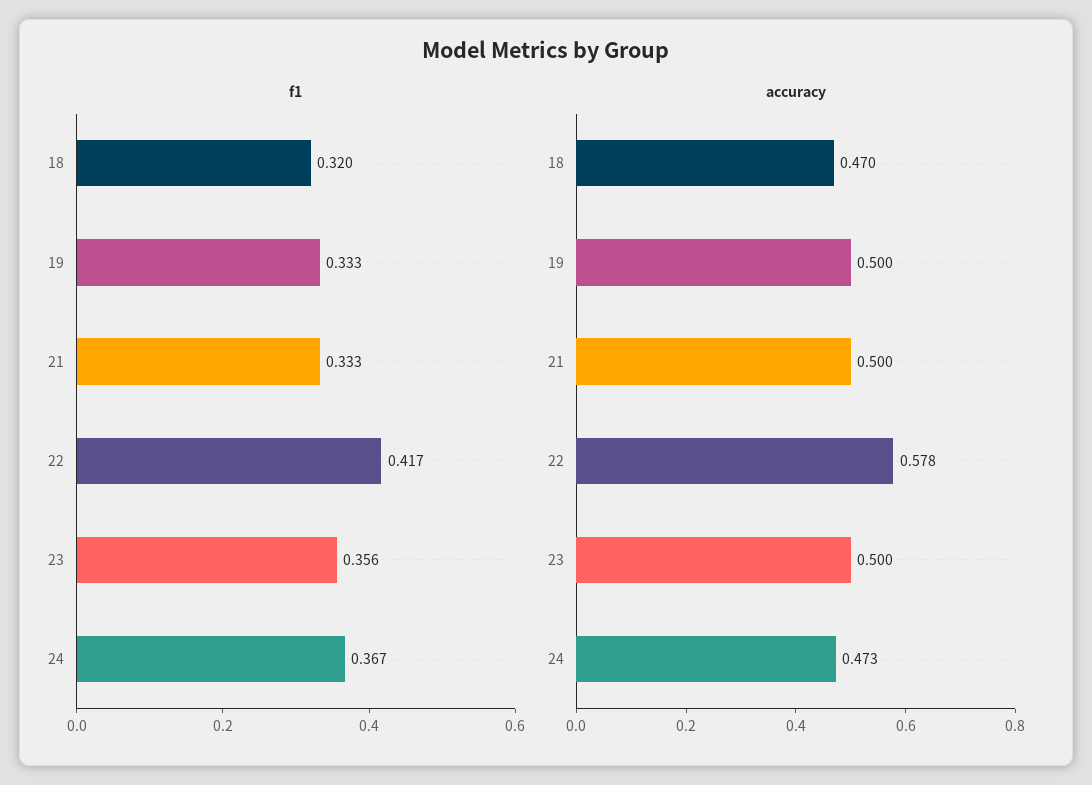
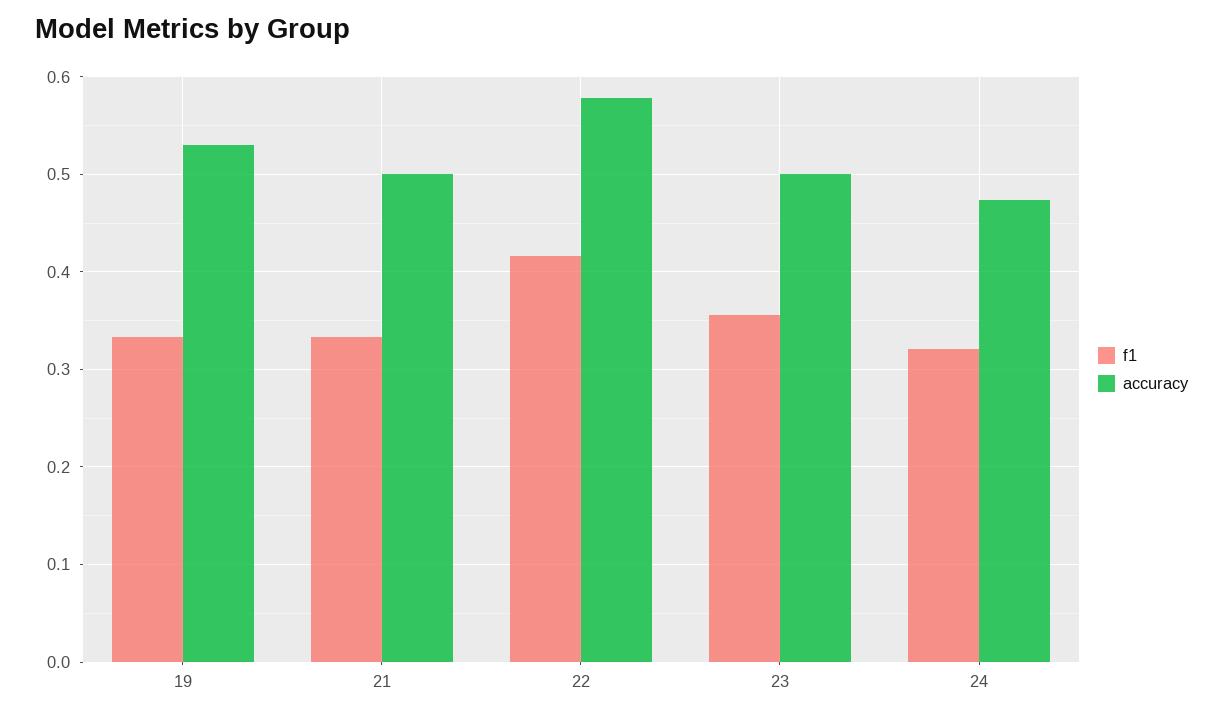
  {
    "f1": {
-     "18": 0.32,
      "19": 0.333,
      "21": 0.333,
      "22": 0.417,
      "23": 0.356,
-     "24": 0.367
+     "24": 0.32
    },
    "accuracy": {
-     "18": 0.47,
-     "19": 0.5,
+     "19": 0.53,
      "21": 0.5,
      "22": 0.578,
      "23": 0.5,
      "24": 0.473
    }
  }

